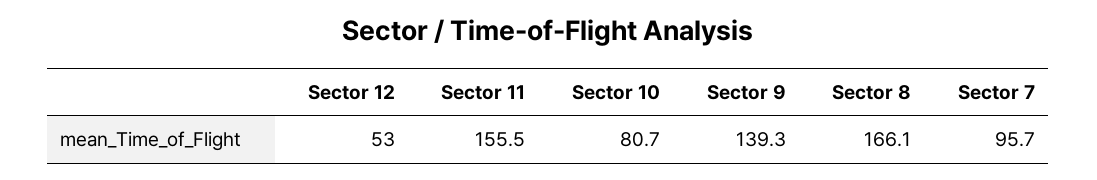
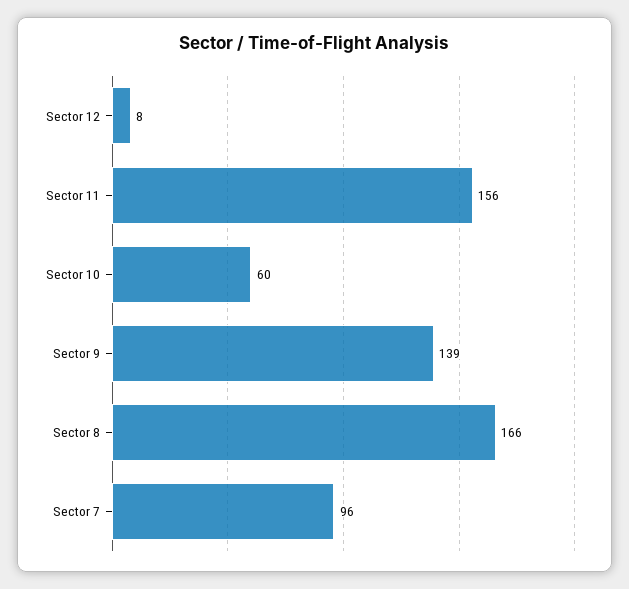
  {
-   "Sector 12": 53,
+   "Sector 12": 8,
    "Sector 11": 155.5,
-   "Sector 10": 80.7,
+   "Sector 10": 60,
    "Sector 9": 139.3,
    "Sector 8": 166.1,
    "Sector 7": 95.7
  }

